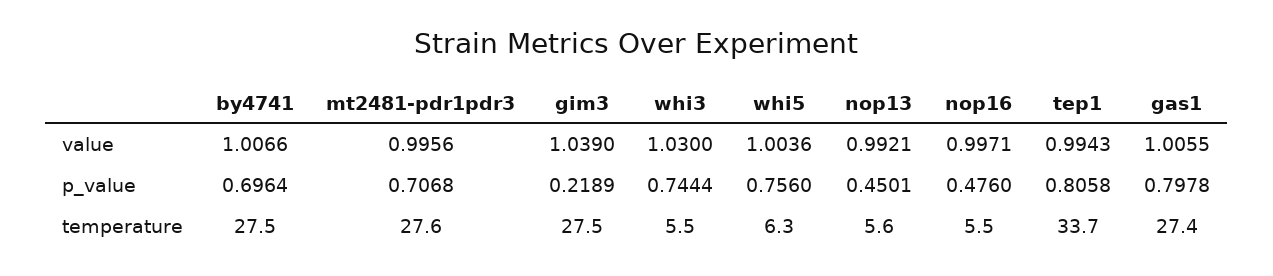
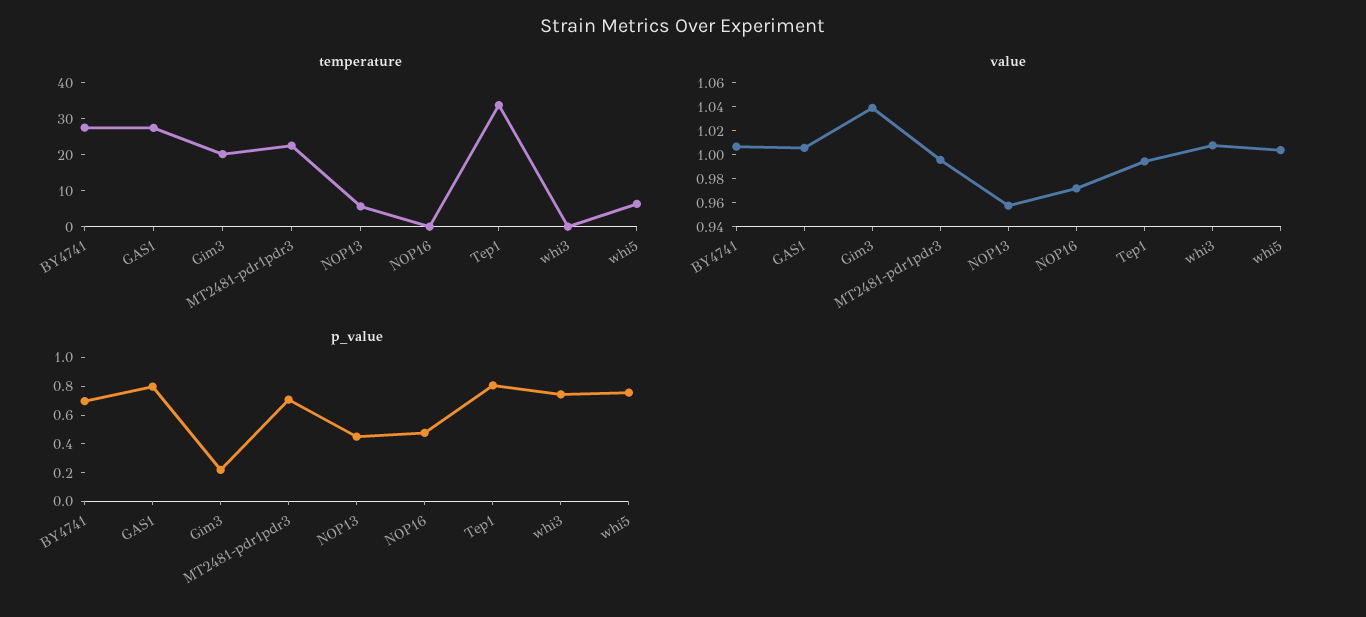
  {
    "value": {
      "by4741": 1.0066,
      "mt2481-pdr1pdr3": 0.9956,
      "gim3": 1.039,
-     "whi3": 1.03,
+     "whi3": 1.01,
      "whi5": 1.0036,
-     "nop13": 0.9921,
+     "nop13": 0.96,
-     "nop16": 0.9971,
+     "nop16": 0.97,
      "tep1": 0.9943,
      "gas1": 1.0055
    },
    "p_value": {
      "by4741": 0.6964,
      "mt2481-pdr1pdr3": 0.7068,
      "gim3": 0.2189,
      "whi3": 0.7444,
      "whi5": 0.756,
      "nop13": 0.4501,
      "nop16": 0.476,
      "tep1": 0.8058,
      "gas1": 0.7978
    },
    "temperature": {
      "by4741": 27.5,
-     "mt2481-pdr1pdr3": 27.6,
+     "mt2481-pdr1pdr3": 22.5,
-     "gim3": 27.5,
+     "gim3": 20,
-     "whi3": 5.5,
+     "whi3": 0,
      "whi5": 6.3,
      "nop13": 5.6,
-     "nop16": 5.5,
+     "nop16": 0,
      "tep1": 33.7,
      "gas1": 27.4
    }
  }

